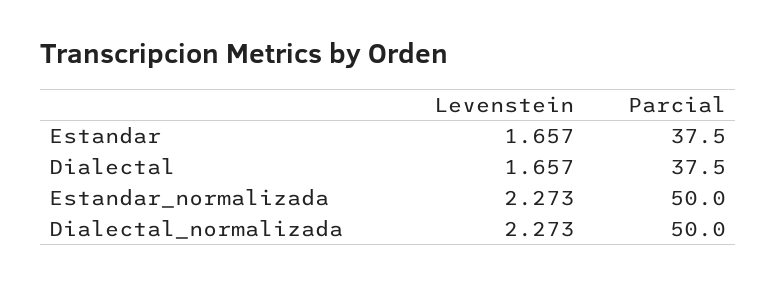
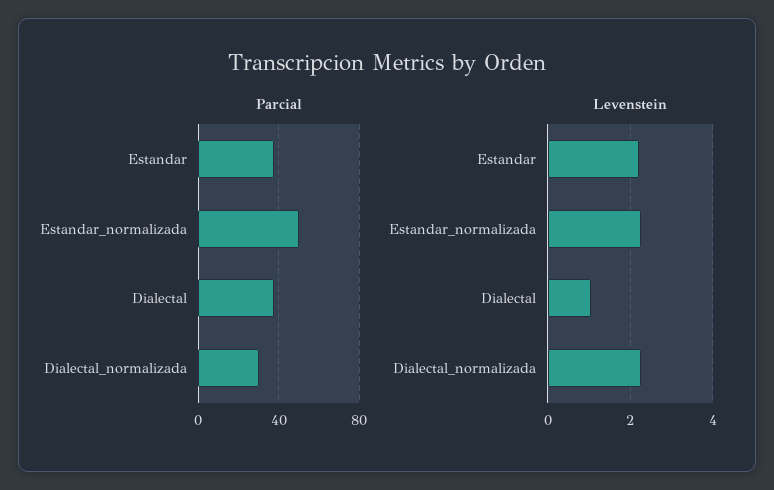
  {
    "Levenstein": {
-     "Estandar": 1.657,
+     "Estandar": 2.2,
-     "Dialectal": 1.657,
+     "Dialectal": 1,
      "Estandar_normalizada": 2.273,
      "Dialectal_normalizada": 2.273
    },
    "Parcial": {
      "Estandar": 37.5,
      "Dialectal": 37.5,
      "Estandar_normalizada": 50,
-     "Dialectal_normalizada": 50
+     "Dialectal_normalizada": 30
    }
  }

